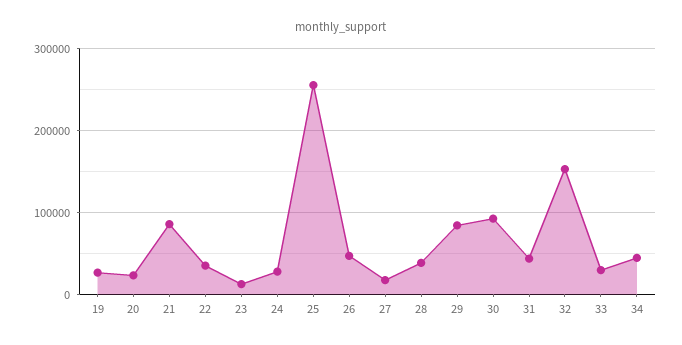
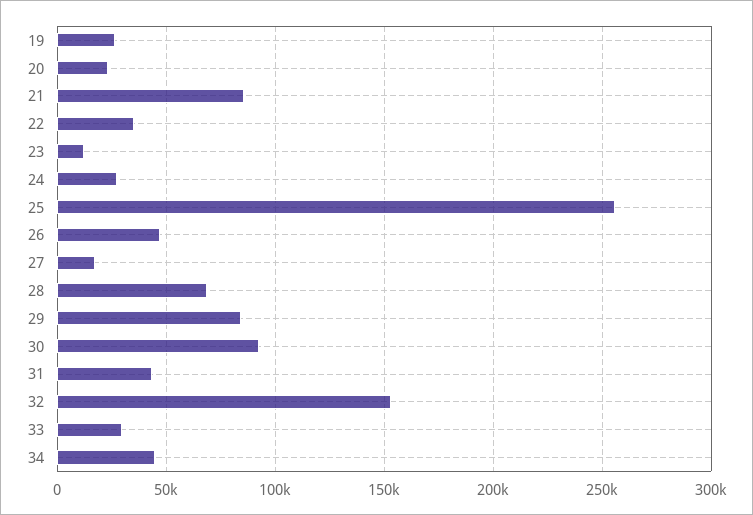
  {
    "19": 25000,
    "20": 25000,
    "21": 85000,
    "22": 35000,
    "23": 10000,
    "24": 30000,
    "25": 255000,
    "26": 45000,
    "27": 15000,
-   "28": 40000,
+   "28": 70000,
    "29": 85000,
    "30": 95000,
    "31": 45000,
    "32": 155000,
    "33": 30000,
    "34": 45000
  }

